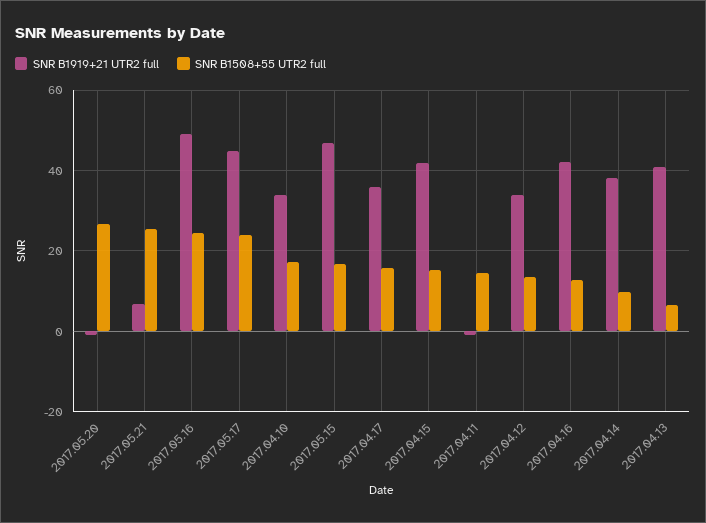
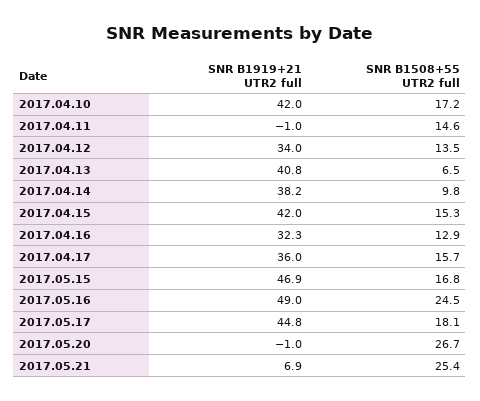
  {
    "SNR B1919+21 UTR2 full": {
      "2017.05.20": -1,
      "2017.05.21": 6.9,
      "2017.05.16": 49,
      "2017.05.17": 44.8,
-     "2017.04.10": 34,
+     "2017.04.10": 42,
      "2017.05.15": 46.9,
      "2017.04.17": 36,
      "2017.04.15": 42,
      "2017.04.11": -1,
      "2017.04.12": 34,
-     "2017.04.16": 42,
+     "2017.04.16": 32.3,
      "2017.04.14": 38.2,
      "2017.04.13": 40.8
    },
    "SNR B1508+55 UTR2 full": {
      "2017.05.20": 26.7,
      "2017.05.21": 25.4,
      "2017.05.16": 24.5,
-     "2017.05.17": 24,
+     "2017.05.17": 18.1,
      "2017.04.10": 17.2,
      "2017.05.15": 16.8,
      "2017.04.17": 15.7,
      "2017.04.15": 15.3,
      "2017.04.11": 14.6,
      "2017.04.12": 13.5,
      "2017.04.16": 12.9,
      "2017.04.14": 9.8,
      "2017.04.13": 6.5
    }
  }

